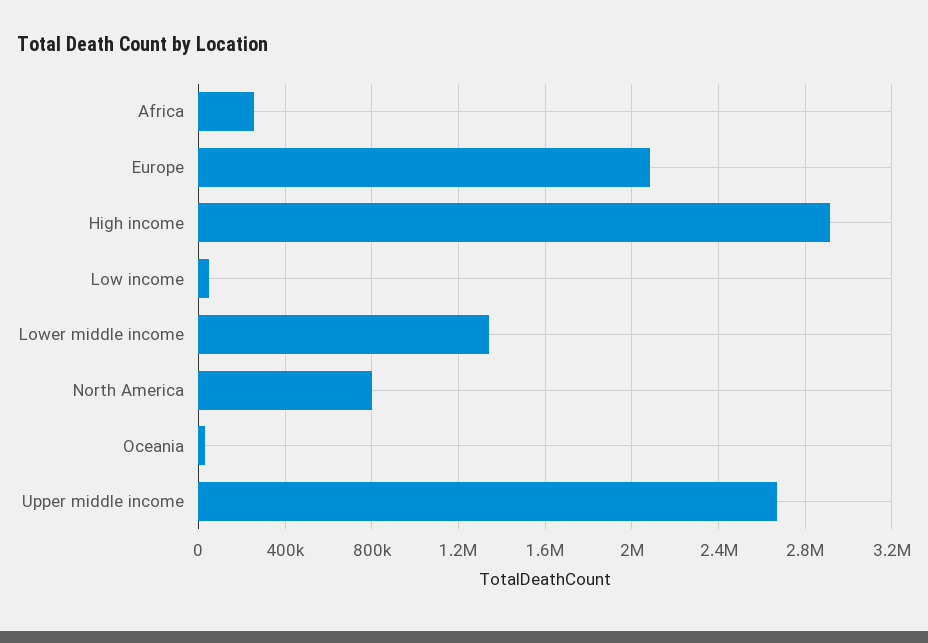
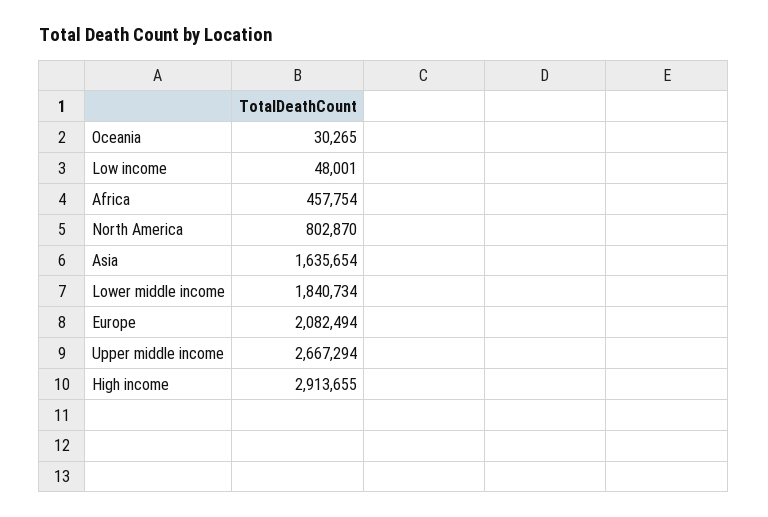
  {
-   "Africa": 250000,
+   "Africa": 457754,
    "Europe": 2082494,
    "High income": 2913655,
    "Low income": 48001,
-   "Lower middle income": 1350000,
+   "Lower middle income": 1840734,
    "North America": 802870,
    "Oceania": 30265,
-   "Upper middle income": 2667294
+   "Upper middle income": 2667294,
+   "Asia": 1635654
  }

